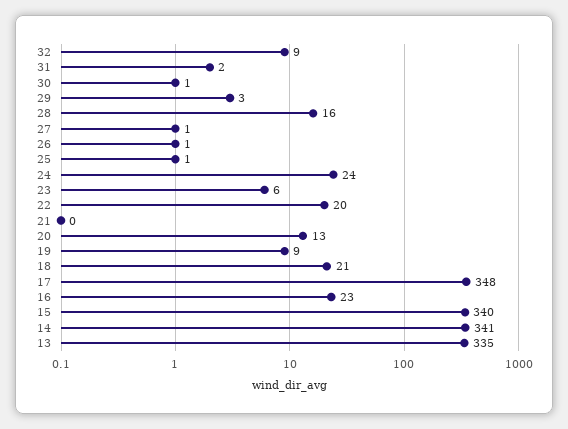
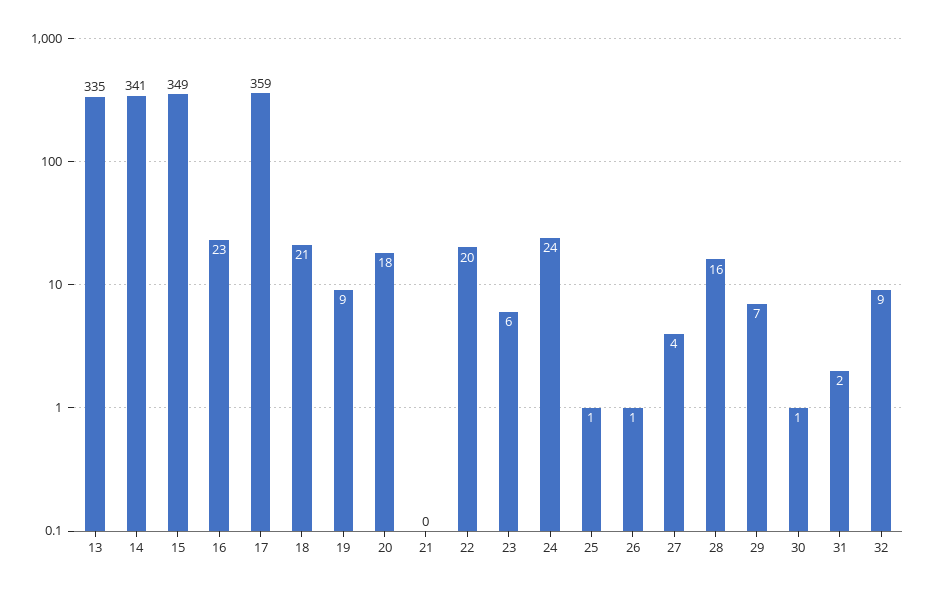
  {
    "32": 9,
    "31": 2,
    "30": 1,
-   "29": 3,
+   "29": 7,
    "28": 16,
-   "27": 1,
+   "27": 4,
    "26": 1,
    "25": 1,
    "24": 24,
    "23": 6,
    "22": 20,
    "21": 0,
-   "20": 13,
+   "20": 18,
    "19": 9,
    "18": 21,
-   "17": 348,
+   "17": 359,
    "16": 23,
-   "15": 340,
+   "15": 349,
    "14": 341,
    "13": 335
  }

